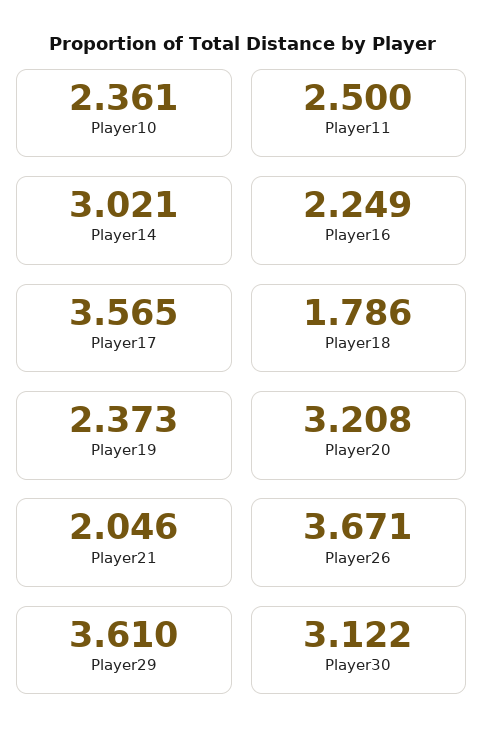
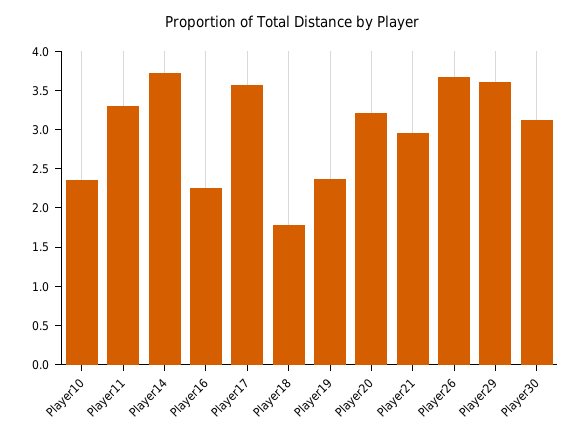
  {
    "Player10": 2.361,
-   "Player11": 2.5,
+   "Player11": 3.25,
-   "Player14": 3.021,
+   "Player14": 3.75,
    "Player16": 2.249,
    "Player17": 3.565,
    "Player18": 1.786,
    "Player19": 2.373,
    "Player20": 3.208,
-   "Player21": 2.046,
+   "Player21": 3,
    "Player26": 3.671,
    "Player29": 3.61,
    "Player30": 3.122
  }

